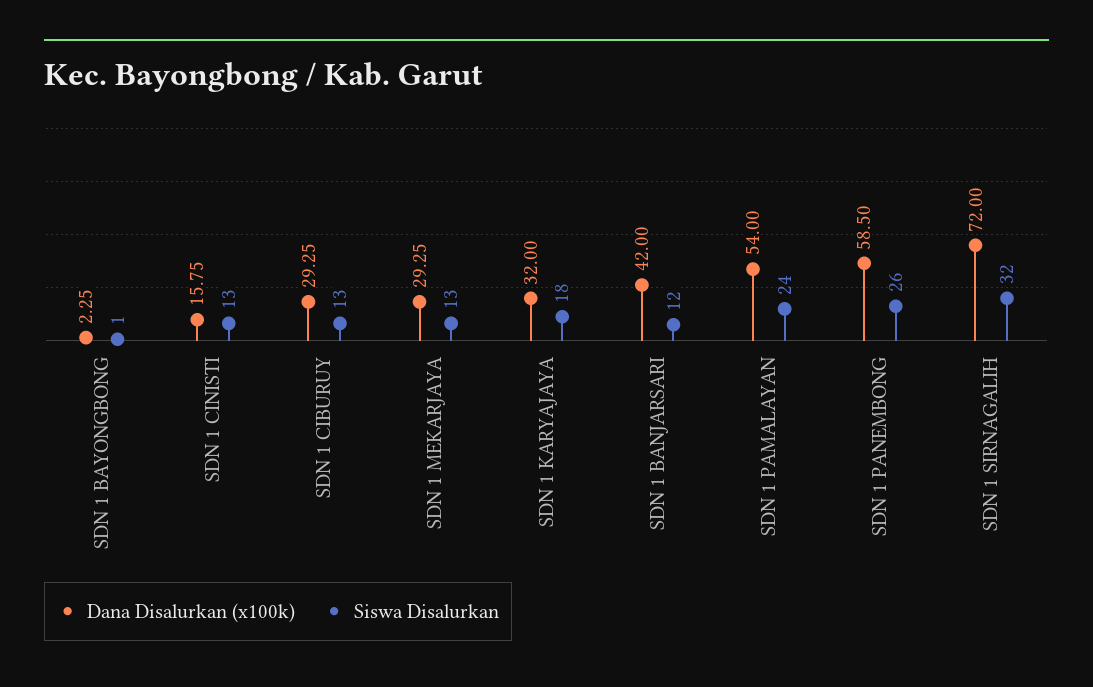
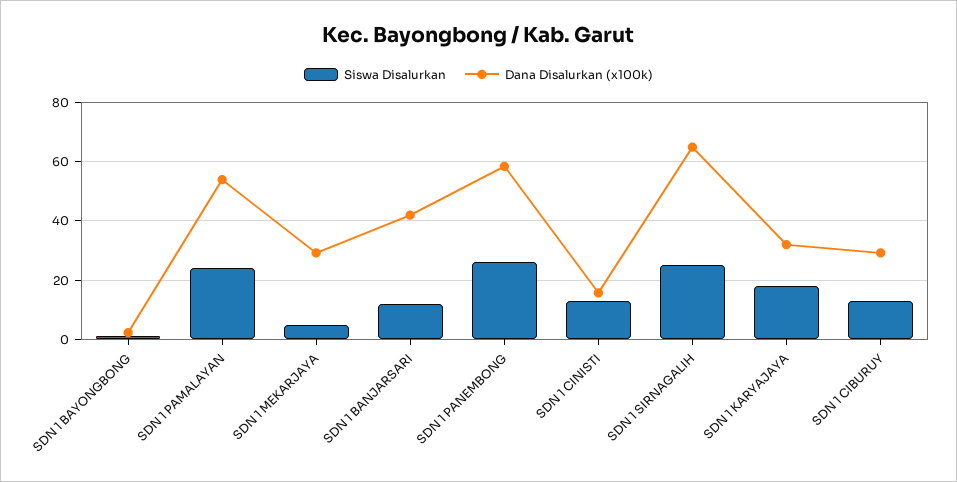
  {
    "Dana Disalurkan (x100k)": {
      "SDN 1 BAYONGBONG": 2.25,
      "SDN 1 CINISTI": 15.75,
      "SDN 1 CIBURUY": 29.25,
      "SDN 1 MEKARJAYA": 29.25,
      "SDN 1 KARYAJAYA": 32,
      "SDN 1 BANJARSARI": 42,
      "SDN 1 PAMALAYAN": 54,
      "SDN 1 PANEMBONG": 58.5,
-     "SDN 1 SIRNAGALIH": 72
+     "SDN 1 SIRNAGALIH": 65
    },
    "Siswa Disalurkan": {
      "SDN 1 BAYONGBONG": 1,
      "SDN 1 CINISTI": 13,
      "SDN 1 CIBURUY": 13,
-     "SDN 1 MEKARJAYA": 13,
+     "SDN 1 MEKARJAYA": 5,
      "SDN 1 KARYAJAYA": 18,
      "SDN 1 BANJARSARI": 12,
      "SDN 1 PAMALAYAN": 24,
      "SDN 1 PANEMBONG": 26,
-     "SDN 1 SIRNAGALIH": 32
+     "SDN 1 SIRNAGALIH": 25
    }
  }

